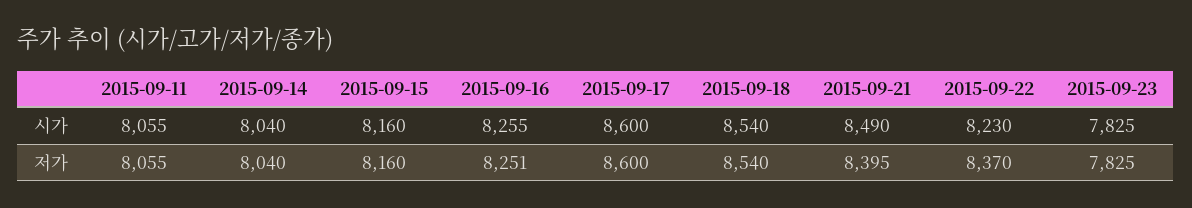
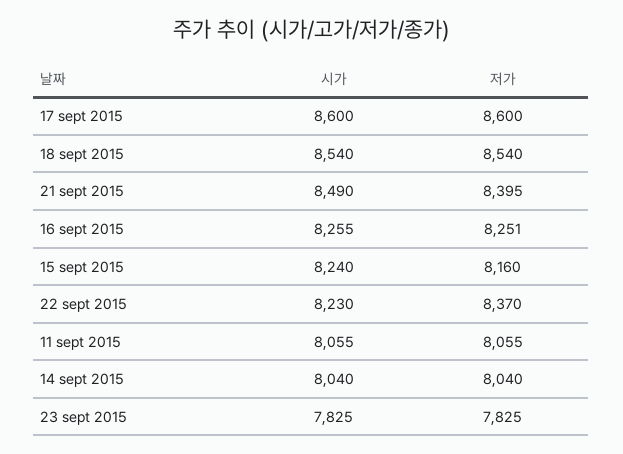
  {
    "2015-09-11": {
      "시가": 8055,
      "저가": 8055
    },
    "2015-09-14": {
      "시가": 8040,
      "저가": 8040
    },
    "2015-09-15": {
-     "시가": 8160,
+     "시가": 8240,
      "저가": 8160
    },
    "2015-09-16": {
      "시가": 8255,
      "저가": 8251
    },
    "2015-09-17": {
      "시가": 8600,
      "저가": 8600
    },
    "2015-09-18": {
      "시가": 8540,
      "저가": 8540
    },
    "2015-09-21": {
      "시가": 8490,
      "저가": 8395
    },
    "2015-09-22": {
      "시가": 8230,
      "저가": 8370
    },
    "2015-09-23": {
      "시가": 7825,
      "저가": 7825
    }
  }

